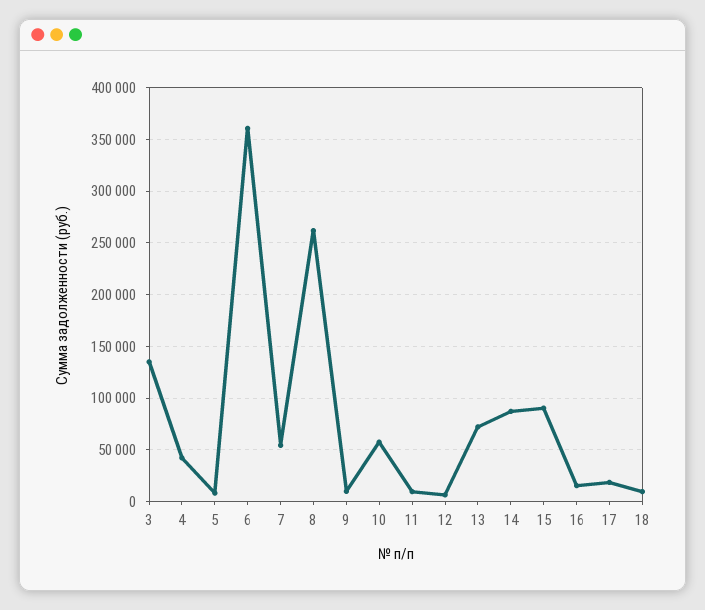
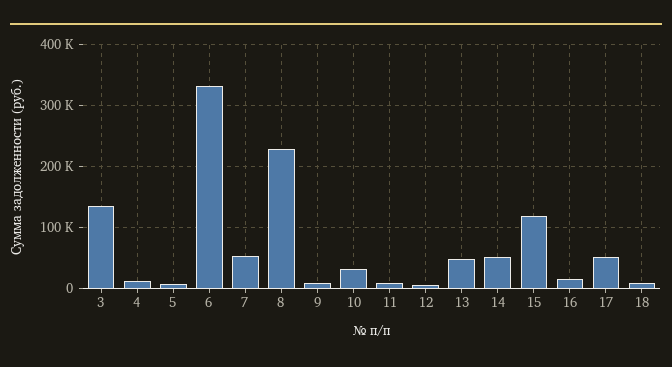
  {
    "3": 130000,
-   "4": 40000,
+   "4": 10000,
    "5": 10000,
-   "6": 360000,
+   "6": 330000,
    "7": 50000,
-   "8": 260000,
+   "8": 230000,
    "9": 10000,
-   "10": 60000,
+   "10": 30000,
    "11": 10000,
    "12": 10000,
-   "13": 70000,
+   "13": 50000,
-   "14": 90000,
+   "14": 50000,
-   "15": 90000,
+   "15": 120000,
    "16": 20000,
-   "17": 20000,
+   "17": 50000,
    "18": 10000
  }

